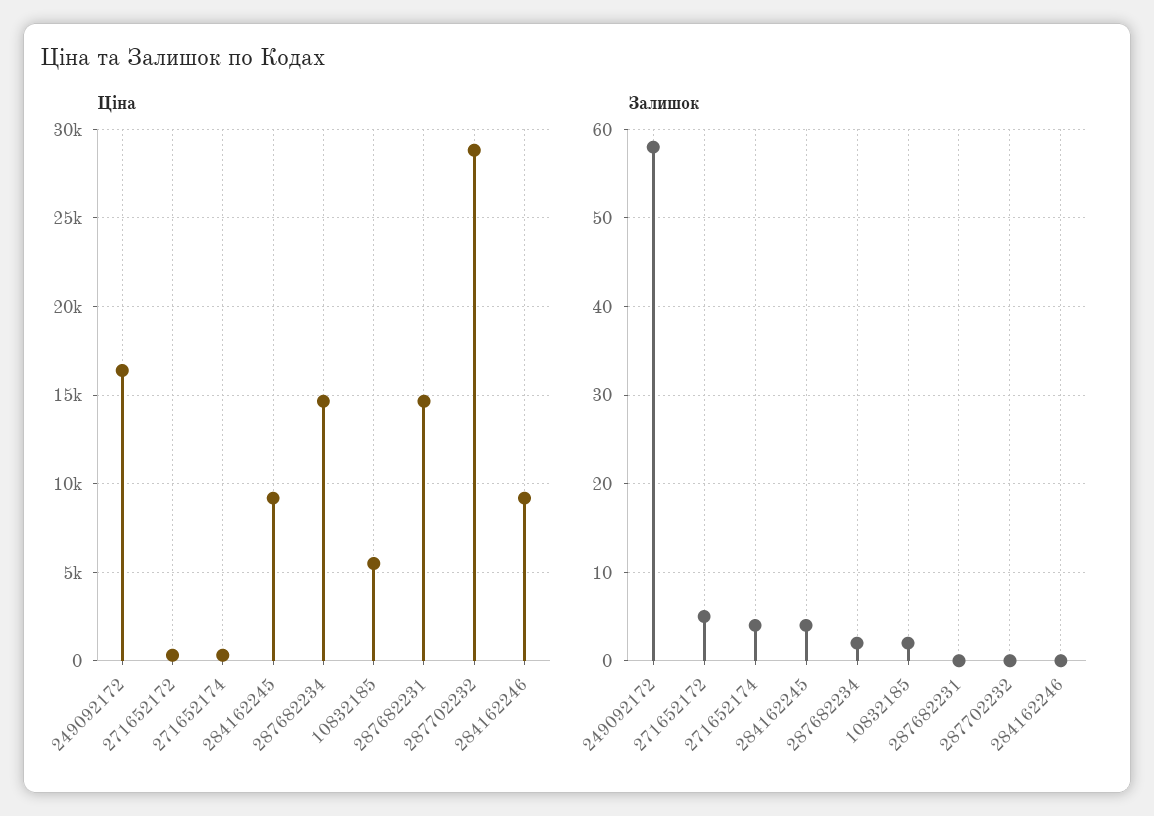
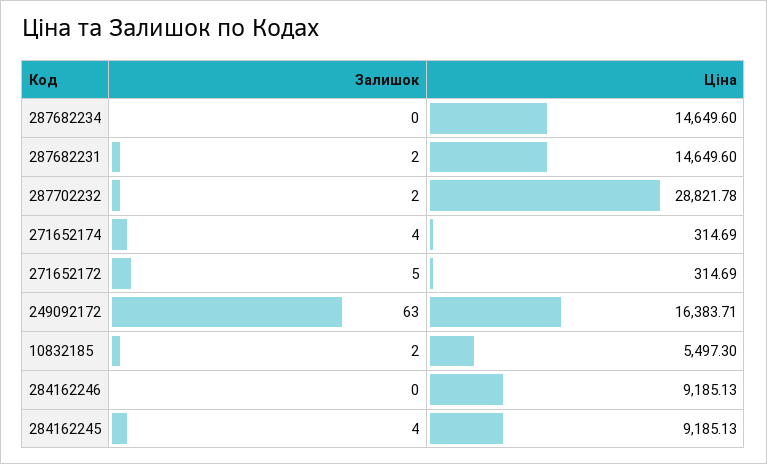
  {
    "Ціна": {
      "249092172": 16383.71,
      "271652172": 314.69,
      "271652174": 314.69,
      "284162245": 9185.13,
      "287682234": 14649.6,
      "10832185": 5497.3,
      "287682231": 14649.6,
      "287702232": 28821.78,
      "284162246": 9185.13
    },
    "Залишок": {
-     "249092172": 58,
+     "249092172": 63,
      "271652172": 5,
      "271652174": 4,
      "284162245": 4,
-     "287682234": 2,
+     "287682234": 0,
      "10832185": 2,
-     "287682231": 0,
+     "287682231": 2,
-     "287702232": 0,
+     "287702232": 2,
      "284162246": 0
    }
  }

